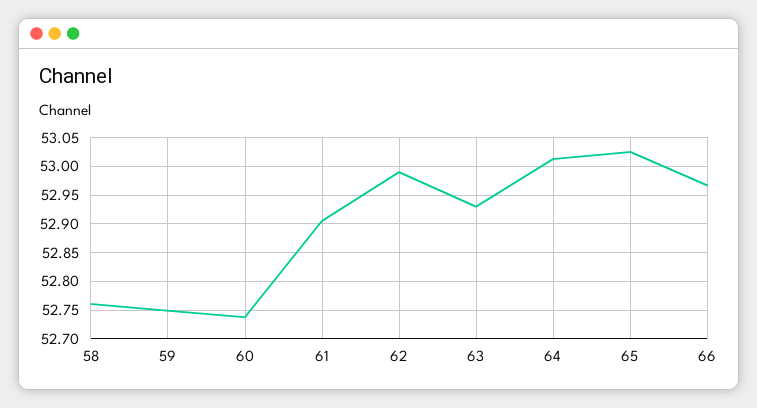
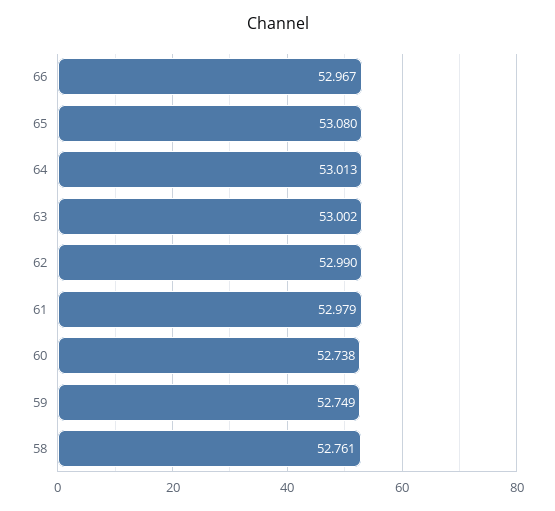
  {
    "58": 52.761,
    "59": 52.749,
    "60": 52.738,
-   "61": 52.9,
+   "61": 52.979,
    "62": 52.99,
-   "63": 52.925,
+   "63": 53.002,
    "64": 53.013,
-   "65": 53.025,
+   "65": 53.08,
    "66": 52.967
  }

